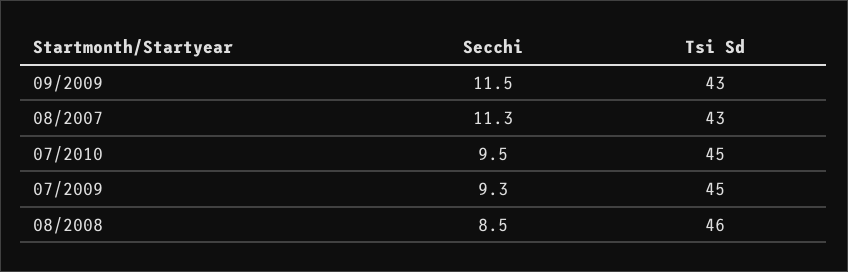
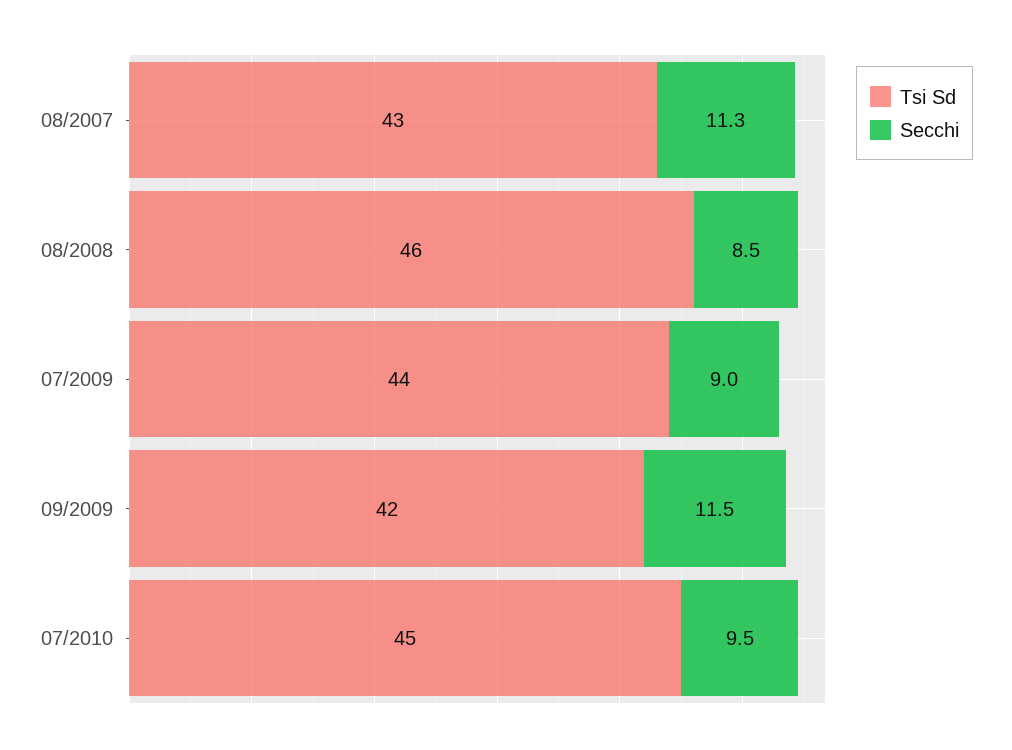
  {
    "Secchi": {
      "09/2009": 11.5,
      "08/2007": 11.3,
      "07/2010": 9.5,
-     "07/2009": 9.3,
+     "07/2009": 9,
      "08/2008": 8.5
    },
    "Tsi Sd": {
-     "09/2009": 43,
+     "09/2009": 42,
      "08/2007": 43,
      "07/2010": 45,
-     "07/2009": 45,
+     "07/2009": 44,
      "08/2008": 46
    }
  }

